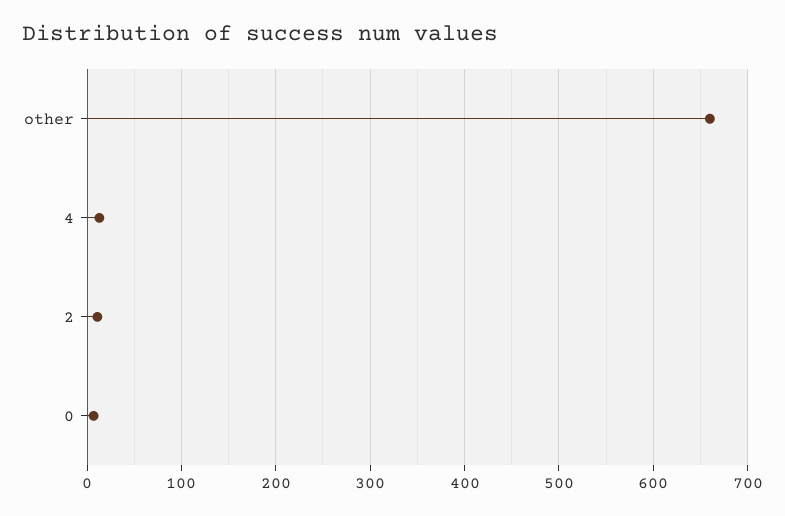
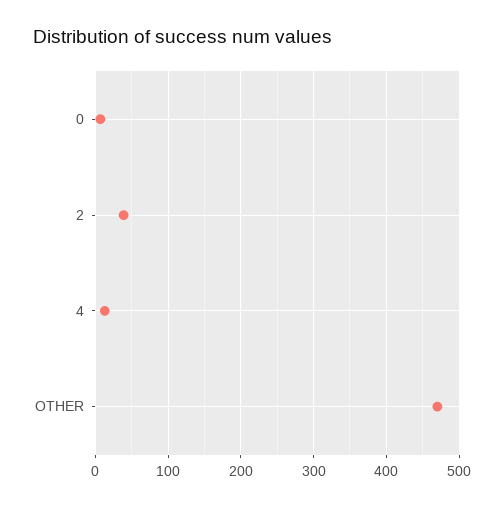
  {
-   "other": 660,
+   "other": 470,
    "4": 10,
-   "2": 10,
+   "2": 40,
    "0": 10
  }

